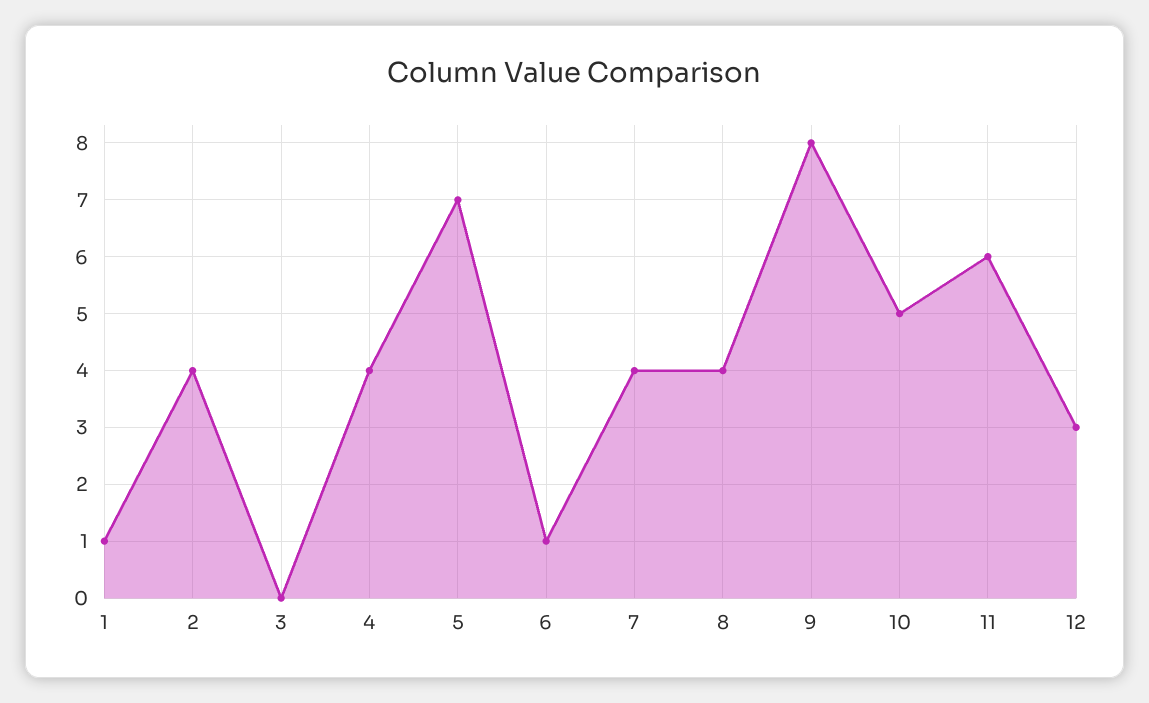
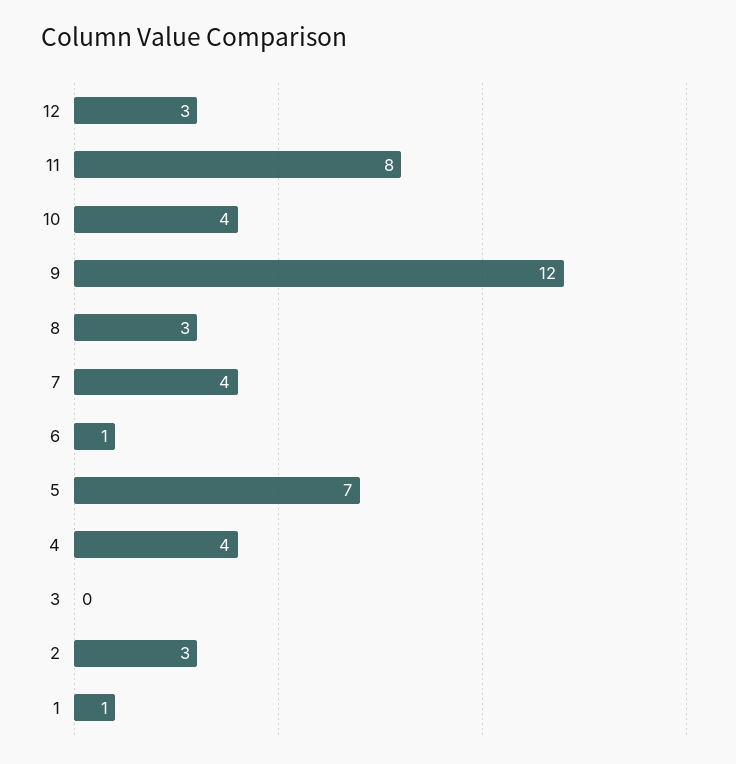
  {
    "1": 1,
-   "2": 4,
+   "2": 3,
    "3": 0,
    "4": 4,
    "5": 7,
    "6": 1,
    "7": 4,
-   "8": 4,
+   "8": 3,
-   "9": 8,
+   "9": 12,
-   "10": 5,
+   "10": 4,
-   "11": 6,
+   "11": 8,
    "12": 3
  }

